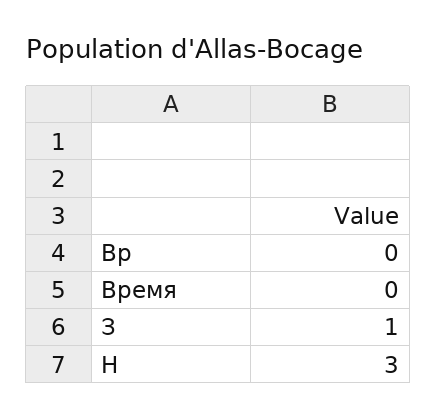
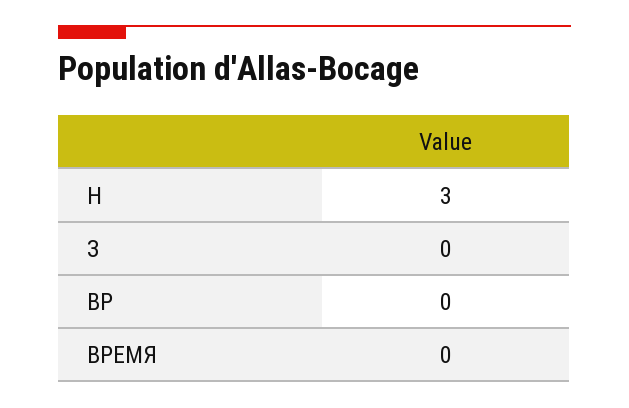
  {
    "Вр": 0,
    "Время": 0,
-   "З": 1,
+   "З": 0,
    "Н": 3
  }

